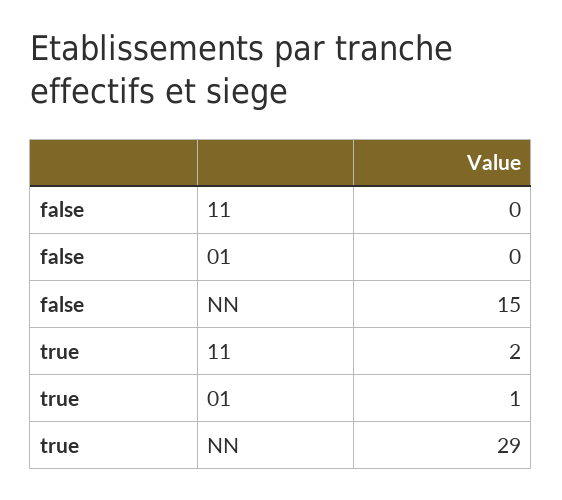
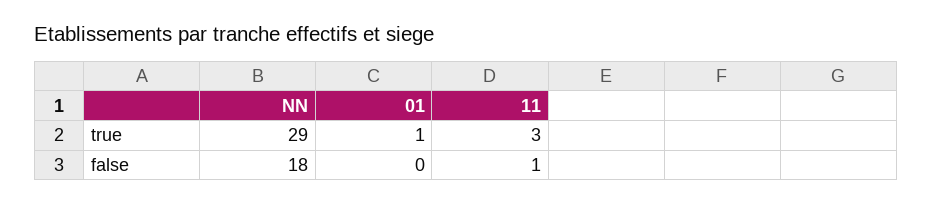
  {
    "false": {
-     "11": 0,
+     "11": 1,
      "01": 0,
-     "NN": 15
+     "NN": 18
    },
    "true": {
-     "11": 2,
+     "11": 3,
      "01": 1,
      "NN": 29
    }
  }

